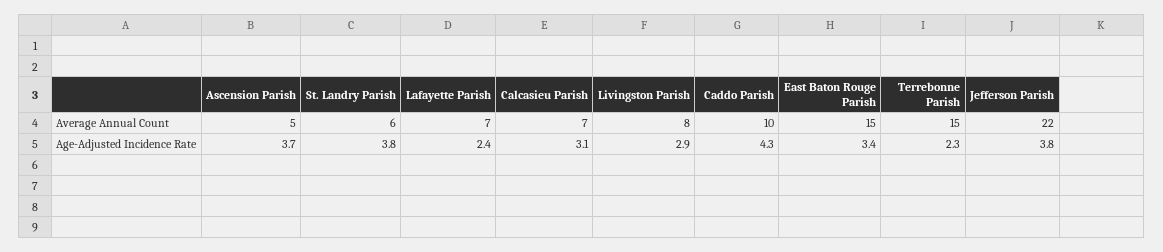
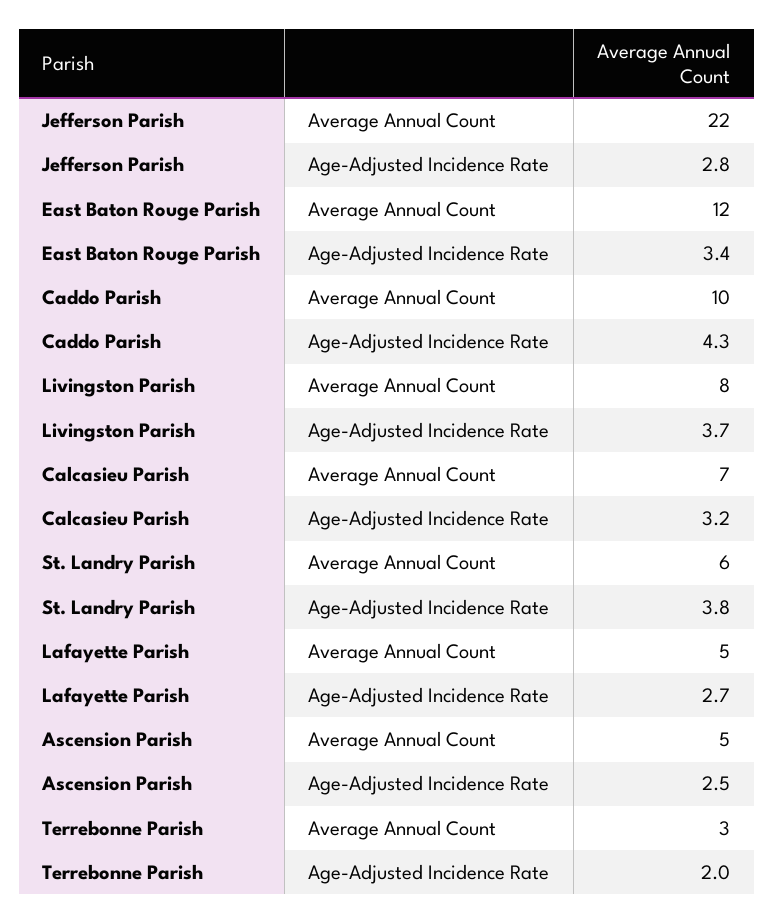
  {
    "Ascension Parish": {
      "Average Annual Count": 5,
-     "Age-Adjusted Incidence Rate": 3.7
+     "Age-Adjusted Incidence Rate": 2.5
    },
    "St. Landry Parish": {
      "Average Annual Count": 6,
      "Age-Adjusted Incidence Rate": 3.8
    },
    "Lafayette Parish": {
-     "Average Annual Count": 7,
+     "Average Annual Count": 5,
-     "Age-Adjusted Incidence Rate": 2.4
+     "Age-Adjusted Incidence Rate": 2.7
    },
    "Calcasieu Parish": {
      "Average Annual Count": 7,
-     "Age-Adjusted Incidence Rate": 3.1
+     "Age-Adjusted Incidence Rate": 3.2
    },
    "Livingston Parish": {
      "Average Annual Count": 8,
-     "Age-Adjusted Incidence Rate": 2.9
+     "Age-Adjusted Incidence Rate": 3.7
    },
    "Caddo Parish": {
      "Average Annual Count": 10,
      "Age-Adjusted Incidence Rate": 4.3
    },
    "East Baton Rouge Parish": {
-     "Average Annual Count": 15,
+     "Average Annual Count": 12,
      "Age-Adjusted Incidence Rate": 3.4
    },
    "Terrebonne Parish": {
-     "Average Annual Count": 15,
+     "Average Annual Count": 3,
-     "Age-Adjusted Incidence Rate": 2.3
+     "Age-Adjusted Incidence Rate": 2
    },
    "Jefferson Parish": {
      "Average Annual Count": 22,
-     "Age-Adjusted Incidence Rate": 3.8
+     "Age-Adjusted Incidence Rate": 2.8
    }
  }

